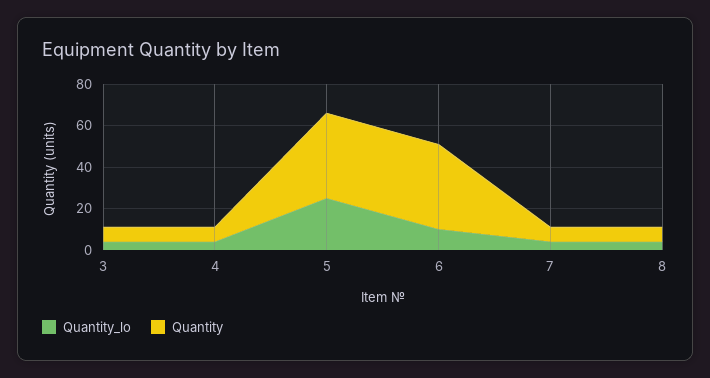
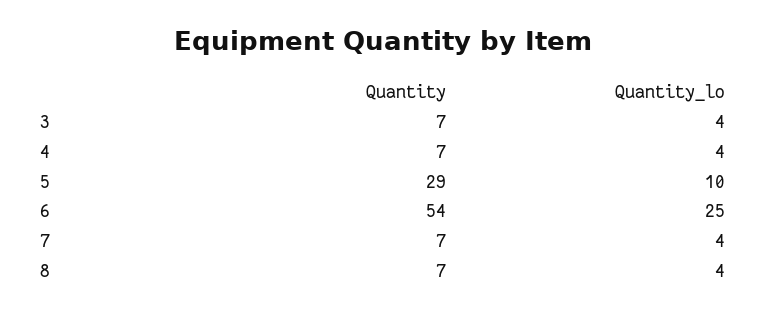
  {
    "Quantity_lo": {
      "3": 4,
      "4": 4,
-     "5": 25,
+     "5": 10,
-     "6": 10,
+     "6": 25,
      "7": 4,
      "8": 4
    },
    "Quantity": {
      "3": 7,
      "4": 7,
-     "5": 40,
+     "5": 29,
-     "6": 40,
+     "6": 54,
      "7": 7,
      "8": 7
    }
  }

